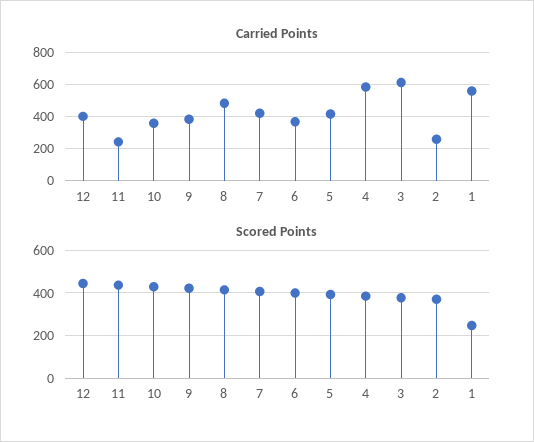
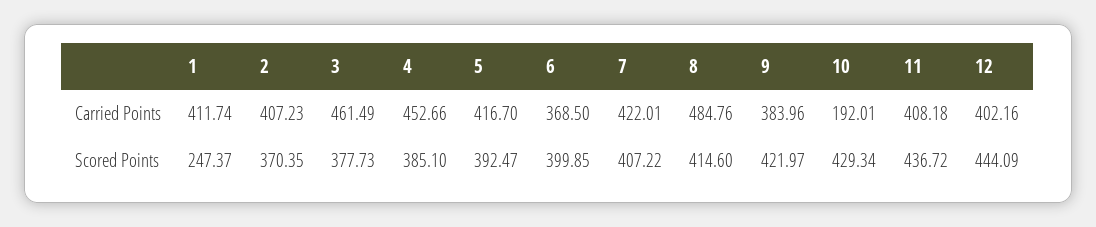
  {
    "Carried Points": {
      "12": 402.16,
-     "11": 250,
+     "11": 408.18,
-     "10": 350,
+     "10": 192.01,
      "9": 383.96,
      "8": 484.76,
      "7": 422.01,
      "6": 368.5,
      "5": 416.7,
-     "4": 600,
+     "4": 452.66,
-     "3": 600,
+     "3": 461.49,
-     "2": 250,
+     "2": 407.23,
-     "1": 550
+     "1": 411.74
    },
    "Scored Points": {
      "12": 444.09,
      "11": 436.72,
      "10": 429.34,
      "9": 421.97,
      "8": 414.6,
      "7": 407.22,
      "6": 399.85,
      "5": 392.47,
      "4": 385.1,
      "3": 377.73,
      "2": 370.35,
      "1": 247.37
    }
  }

